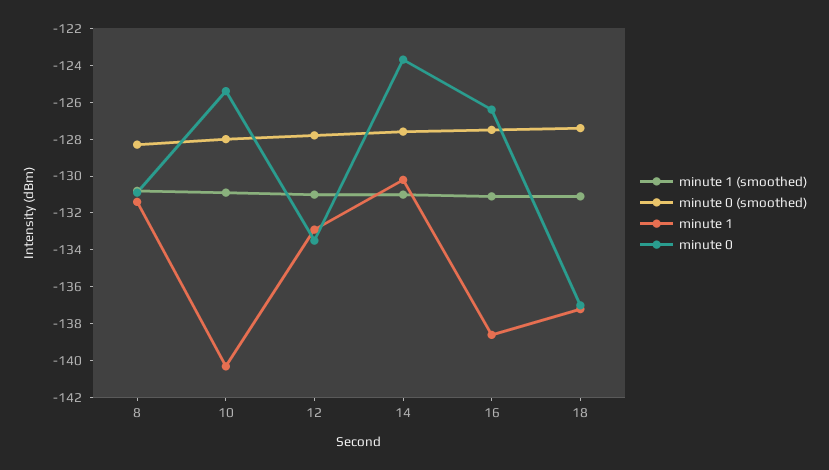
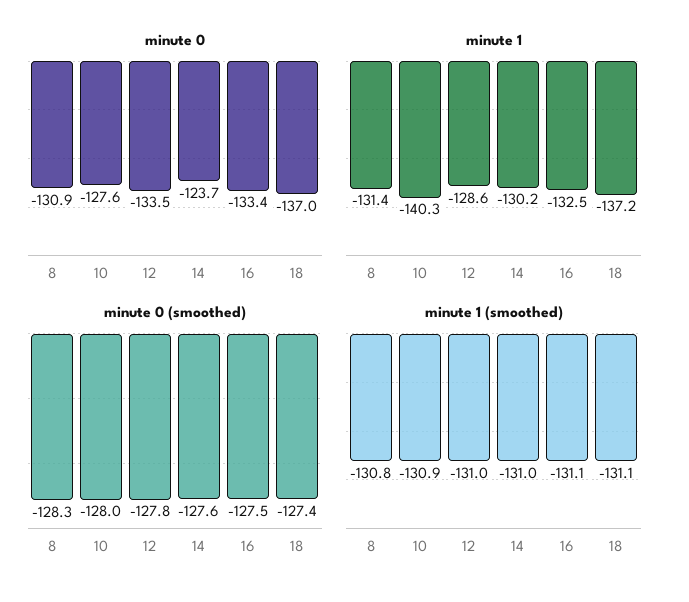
  {
    "minute 1 (smoothed)": {
      "8": -130.8,
      "10": -130.9,
      "12": -131,
      "14": -131,
      "16": -131.1,
      "18": -131.1
    },
    "minute 0 (smoothed)": {
      "8": -128.3,
      "10": -128,
      "12": -127.8,
      "14": -127.6,
      "16": -127.5,
      "18": -127.4
    },
    "minute 1": {
      "8": -131.4,
      "10": -140.3,
-     "12": -133,
+     "12": -128.6,
      "14": -130.2,
-     "16": -138.5,
+     "16": -132.5,
      "18": -137.2
    },
    "minute 0": {
      "8": -130.9,
-     "10": -125.5,
+     "10": -127.6,
      "12": -133.5,
      "14": -123.7,
-     "16": -126.5,
+     "16": -133.4,
      "18": -137
    }
  }

